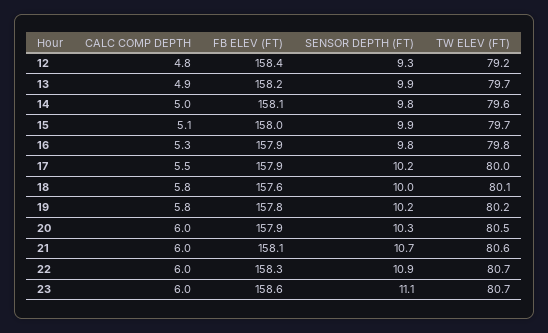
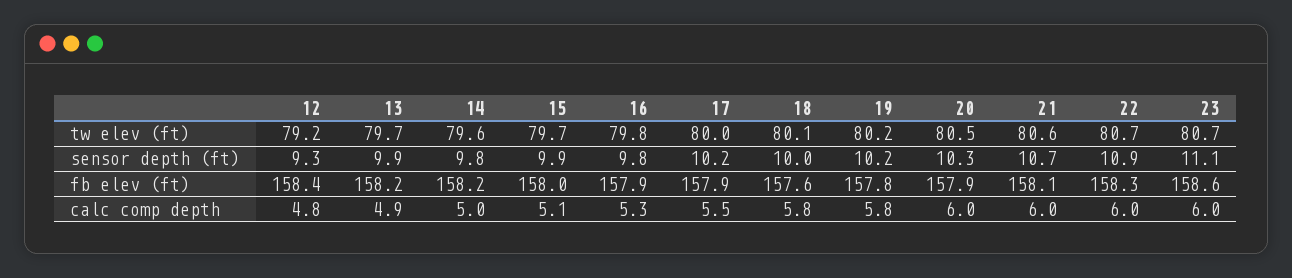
  {
    "CALC COMP DEPTH": {
      "12": 4.8,
      "13": 4.9,
      "14": 5,
      "15": 5.1,
      "16": 5.3,
      "17": 5.5,
      "18": 5.8,
      "19": 5.8,
      "20": 6,
      "21": 6,
      "22": 6,
      "23": 6
    },
    "FB ELEV (FT)": {
      "12": 158.4,
      "13": 158.2,
-     "14": 158.1,
+     "14": 158.2,
      "15": 158,
      "16": 157.9,
      "17": 157.9,
      "18": 157.6,
      "19": 157.8,
      "20": 157.9,
      "21": 158.1,
      "22": 158.3,
      "23": 158.6
    },
    "SENSOR DEPTH (FT)": {
      "12": 9.3,
      "13": 9.9,
      "14": 9.8,
      "15": 9.9,
      "16": 9.8,
      "17": 10.2,
      "18": 10,
      "19": 10.2,
      "20": 10.3,
      "21": 10.7,
      "22": 10.9,
      "23": 11.1
    },
    "TW ELEV (FT)": {
      "12": 79.2,
      "13": 79.7,
      "14": 79.6,
      "15": 79.7,
      "16": 79.8,
      "17": 80,
      "18": 80.1,
      "19": 80.2,
      "20": 80.5,
      "21": 80.6,
      "22": 80.7,
      "23": 80.7
    }
  }

